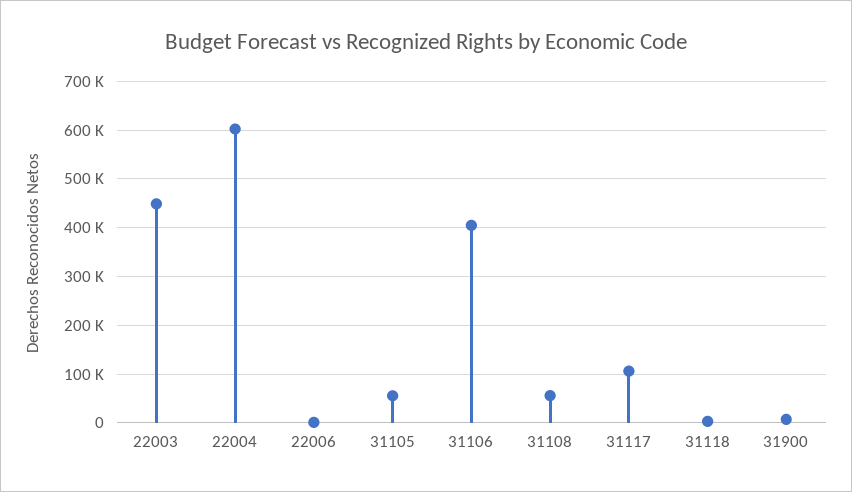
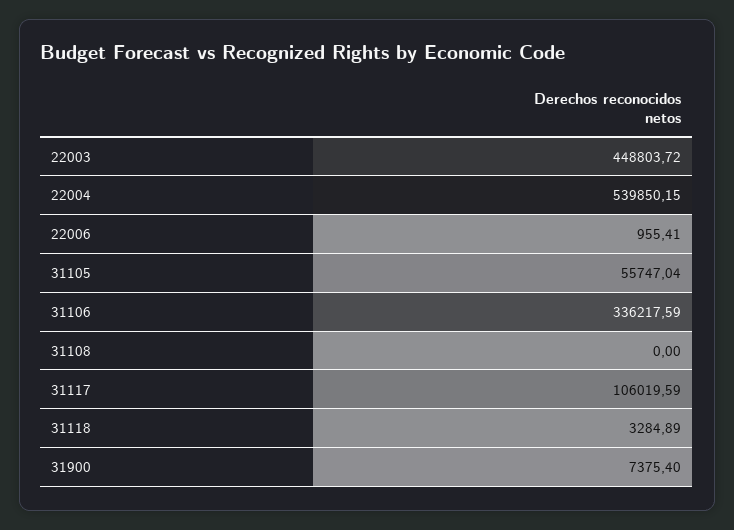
  {
    "22003": 448803.72,
-   "22004": 600000,
+   "22004": 539850.15,
    "22006": 955.41,
    "31105": 55747.04,
-   "31106": 400000,
+   "31106": 336217.59,
-   "31108": 60000,
+   "31108": 0,
    "31117": 106019.59,
    "31118": 3284.89,
    "31900": 7375.4
  }

